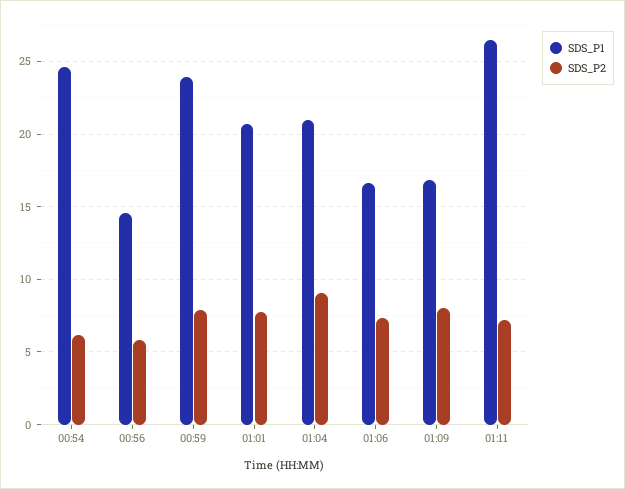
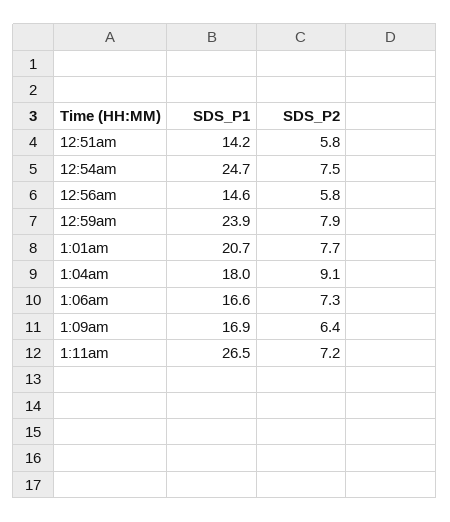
  {
    "SDS_P1": {
      "00:54": 24.7,
      "00:56": 14.6,
      "00:59": 23.9,
      "01:01": 20.7,
-     "01:04": 21,
+     "01:04": 18,
      "01:06": 16.6,
      "01:09": 16.9,
-     "01:11": 26.5
+     "01:11": 26.5,
+     "12:51am": 14.2
    },
    "SDS_P2": {
-     "00:54": 6,
+     "00:54": 7.5,
      "00:56": 5.8,
      "00:59": 7.9,
      "01:01": 7.7,
      "01:04": 9.1,
      "01:06": 7.3,
-     "01:09": 8,
+     "01:09": 6.4,
-     "01:11": 7.2
+     "01:11": 7.2,
+     "12:51am": 5.8
    }
  }

